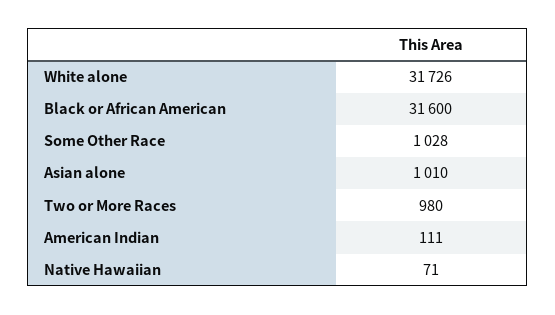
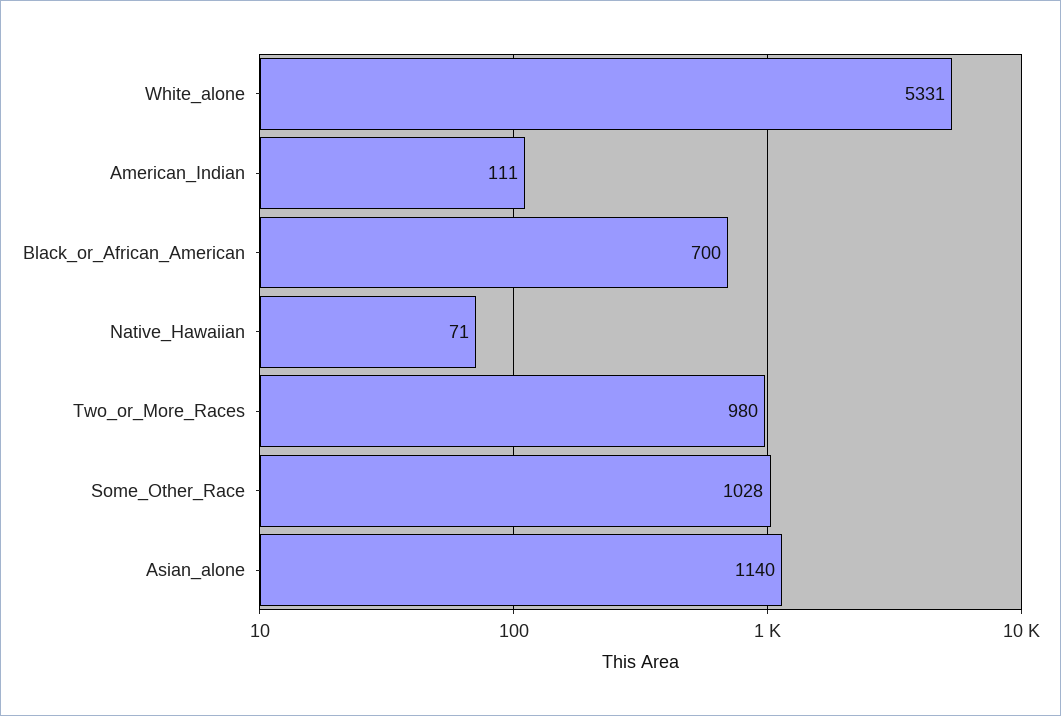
  {
-   "White alone": 31726,
+   "White alone": 5331,
-   "Black or African American": 31600,
+   "Black or African American": 700,
    "Some Other Race": 1028,
-   "Asian alone": 1010,
+   "Asian alone": 1140,
    "Two or More Races": 980,
    "American Indian": 111,
    "Native Hawaiian": 71
  }

